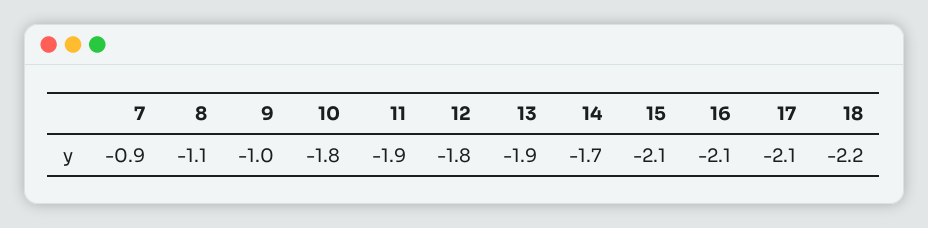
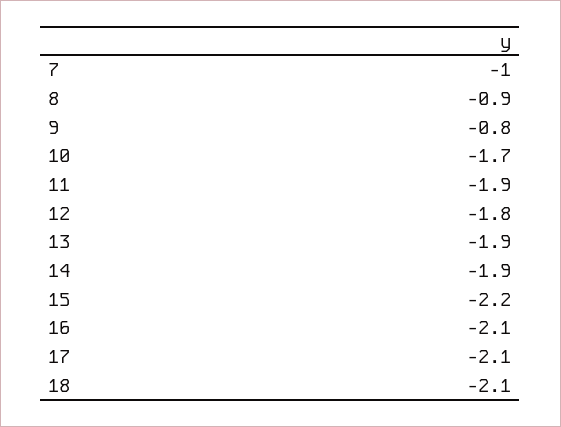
  {
-   "7": -0.9,
+   "7": -1,
-   "8": -1.1,
+   "8": -0.9,
-   "9": -1,
+   "9": -0.8,
-   "10": -1.8,
+   "10": -1.7,
    "11": -1.9,
    "12": -1.8,
    "13": -1.9,
-   "14": -1.7,
+   "14": -1.9,
-   "15": -2.1,
+   "15": -2.2,
    "16": -2.1,
    "17": -2.1,
-   "18": -2.2
+   "18": -2.1
  }

